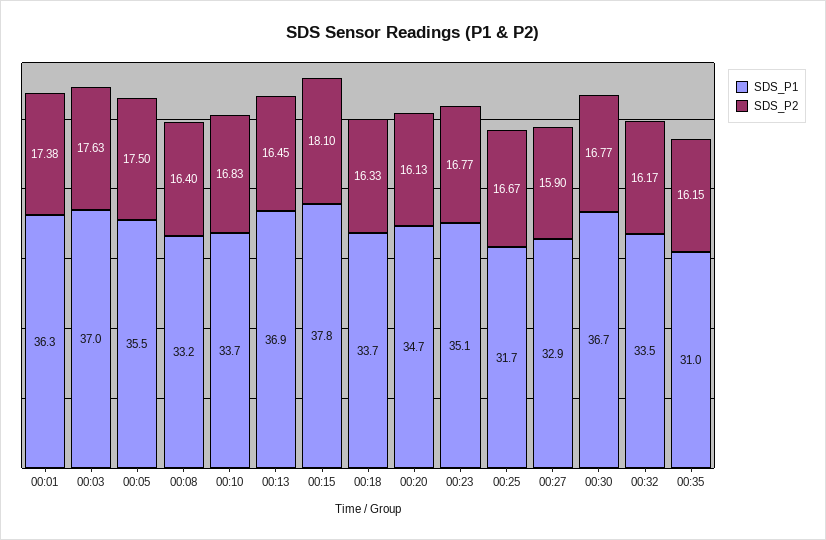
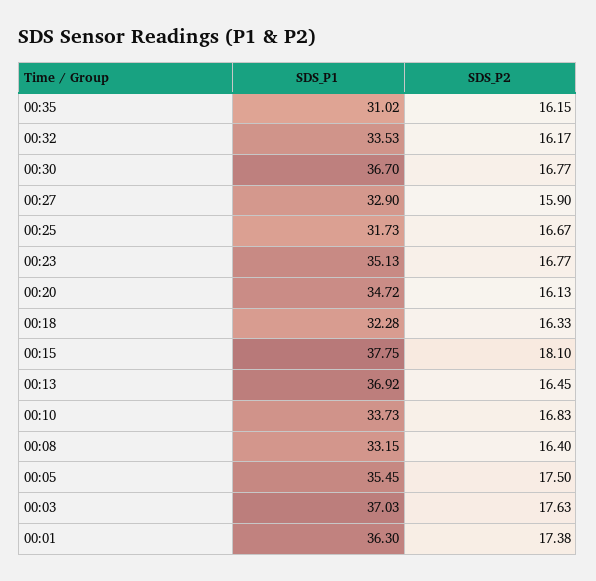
  {
    "SDS_P1": {
      "00:01": 36.3,
      "00:03": 37.03,
      "00:05": 35.45,
      "00:08": 33.15,
      "00:10": 33.73,
      "00:13": 36.92,
      "00:15": 37.75,
-     "00:18": 33.7,
+     "00:18": 32.28,
      "00:20": 34.72,
      "00:23": 35.13,
      "00:25": 31.73,
      "00:27": 32.9,
      "00:30": 36.7,
      "00:32": 33.53,
      "00:35": 31.02
    },
    "SDS_P2": {
      "00:01": 17.38,
      "00:03": 17.63,
      "00:05": 17.5,
      "00:08": 16.4,
      "00:10": 16.83,
      "00:13": 16.45,
      "00:15": 18.1,
      "00:18": 16.33,
      "00:20": 16.13,
      "00:23": 16.77,
      "00:25": 16.67,
      "00:27": 15.9,
      "00:30": 16.77,
      "00:32": 16.17,
      "00:35": 16.15
    }
  }

